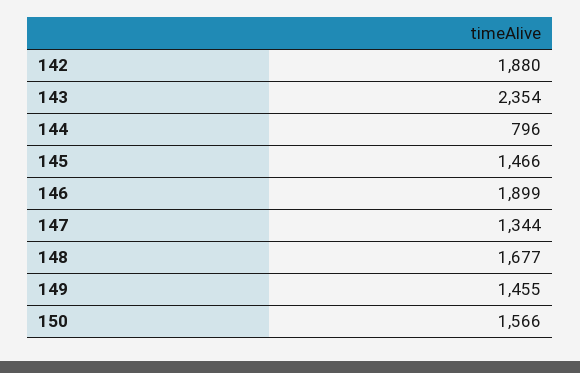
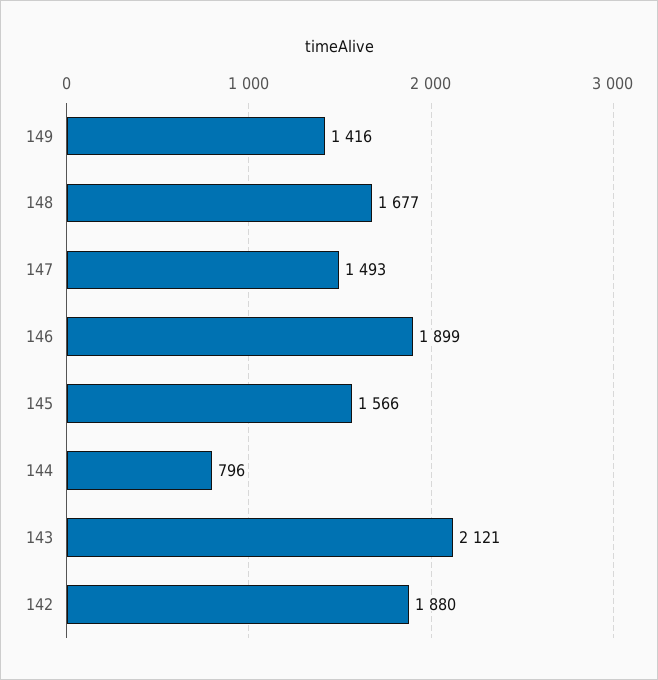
  {
    "142": 1880,
-   "143": 2354,
+   "143": 2121,
    "144": 796,
-   "145": 1466,
+   "145": 1566,
    "146": 1899,
-   "147": 1344,
+   "147": 1493,
    "148": 1677,
-   "149": 1455,
+   "149": 1416
-   "150": 1566
  }

